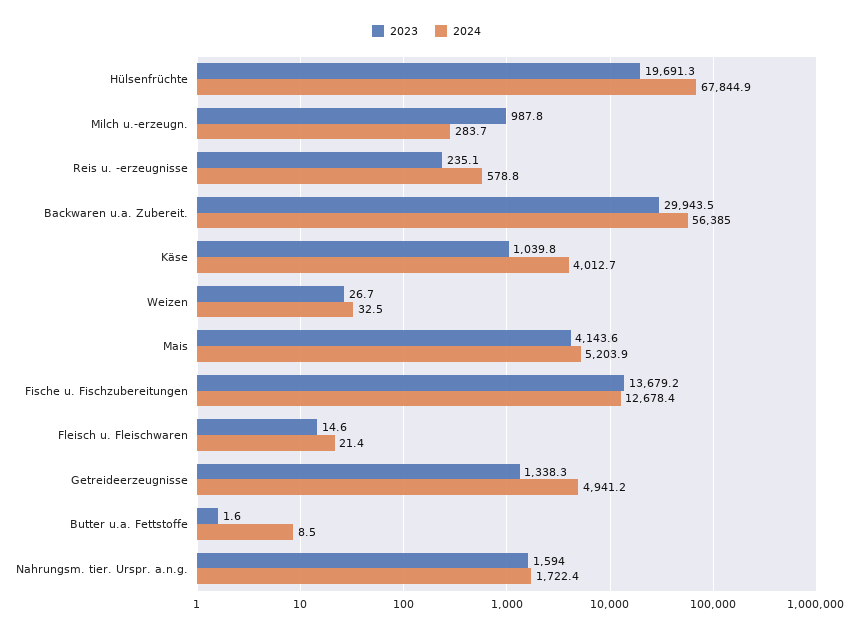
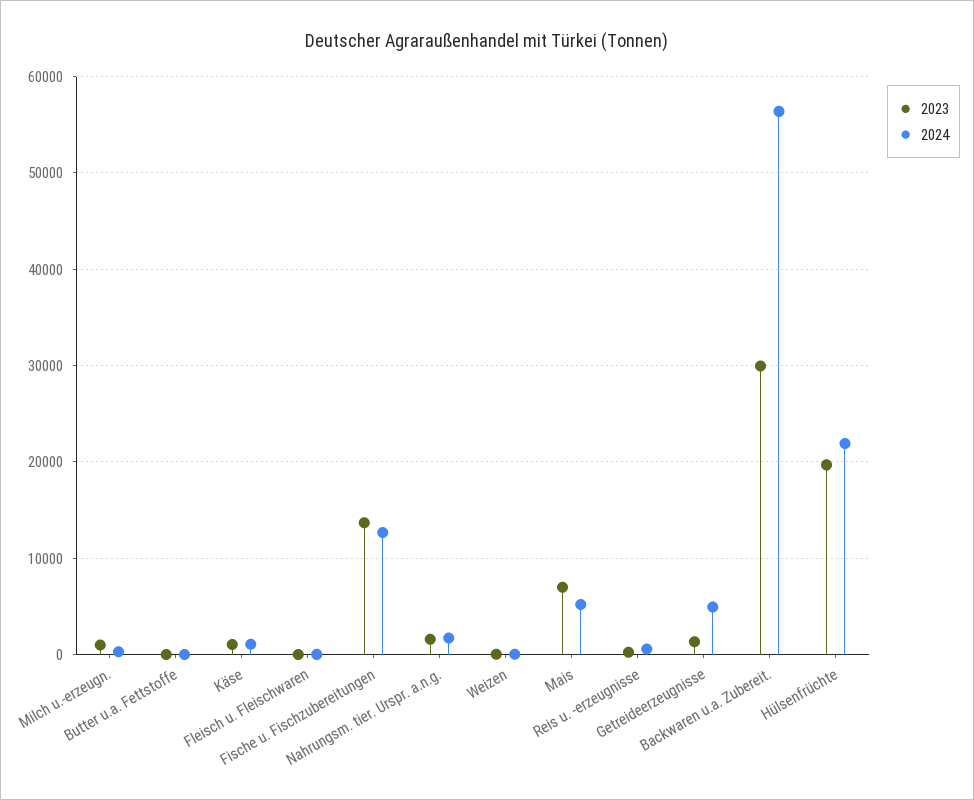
  {
    "2023": {
      "Hülsenfrüchte": 19691.3,
      "Milch u.-erzeugn.": 987.8,
      "Reis u. -erzeugnisse": 235.1,
      "Backwaren u.a. Zubereit.": 29943.5,
      "Käse": 1039.8,
      "Weizen": 26.7,
-     "Mais": 4143.6,
+     "Mais": 7000,
      "Fische u. Fischzubereitungen": 13679.2,
      "Fleisch u. Fleischwaren": 14.6,
      "Getreideerzeugnisse": 1338.3,
      "Butter u.a. Fettstoffe": 1.6,
      "Nahrungsm. tier. Urspr. a.n.g.": 1594
    },
    "2024": {
-     "Hülsenfrüchte": 67844.9,
+     "Hülsenfrüchte": 22000,
      "Milch u.-erzeugn.": 283.7,
      "Reis u. -erzeugnisse": 578.8,
      "Backwaren u.a. Zubereit.": 56385,
-     "Käse": 4012.7,
+     "Käse": 1000,
      "Weizen": 32.5,
      "Mais": 5203.9,
      "Fische u. Fischzubereitungen": 12678.4,
      "Fleisch u. Fleischwaren": 21.4,
      "Getreideerzeugnisse": 4941.2,
      "Butter u.a. Fettstoffe": 8.5,
      "Nahrungsm. tier. Urspr. a.n.g.": 1722.4
    }
  }

